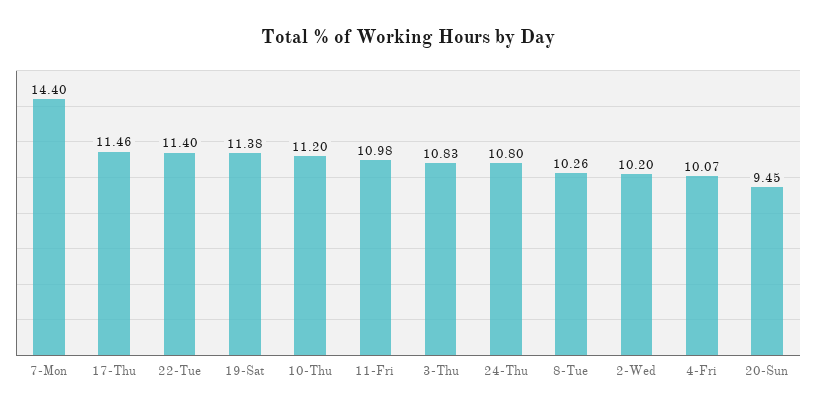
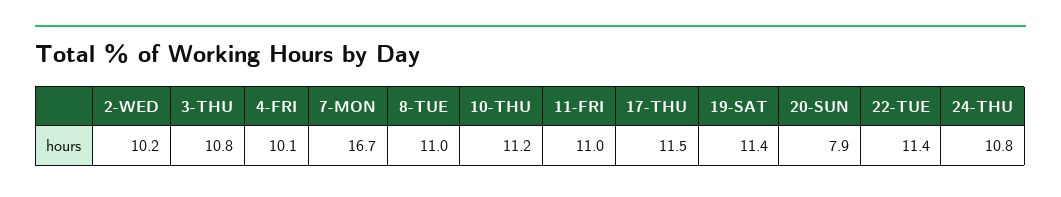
  {
-   "7-Mon": 14.4,
+   "7-Mon": 16.7,
    "17-Thu": 11.46,
    "22-Tue": 11.4,
    "19-Sat": 11.38,
    "10-Thu": 11.2,
    "11-Fri": 10.98,
    "3-Thu": 10.83,
    "24-Thu": 10.8,
-   "8-Tue": 10.26,
+   "8-Tue": 11,
    "2-Wed": 10.2,
    "4-Fri": 10.07,
-   "20-Sun": 9.45
+   "20-Sun": 7.9
  }

